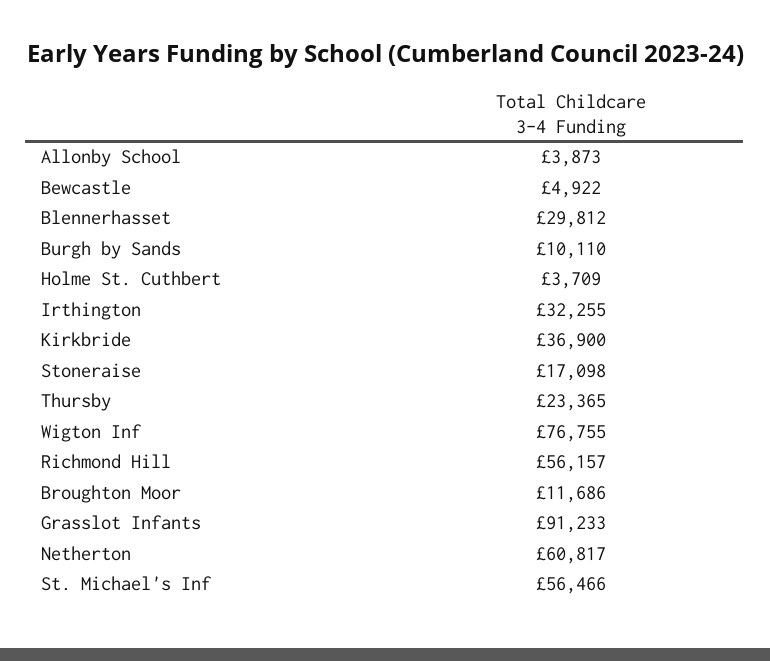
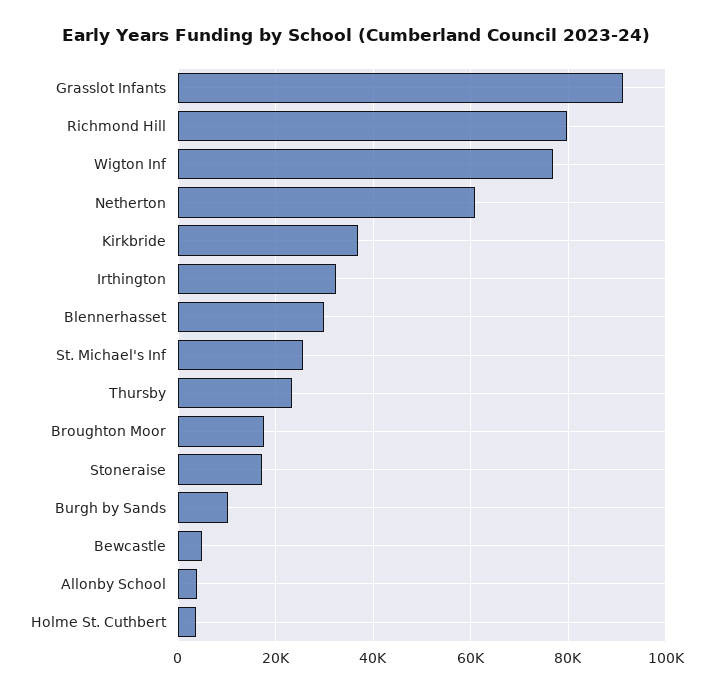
  {
    "Allonby School": 3873,
    "Bewcastle": 4922,
    "Blennerhasset": 29812,
    "Burgh by Sands": 10110,
    "Holme St. Cuthbert": 3709,
    "Irthington": 32255,
    "Kirkbride": 36900,
    "Stoneraise": 17098,
    "Thursby": 23365,
    "Wigton Inf": 76755,
-   "Richmond Hill": 56157,
+   "Richmond Hill": 80000,
-   "Broughton Moor": 11686,
+   "Broughton Moor": 18000,
    "Grasslot Infants": 91233,
    "Netherton": 60817,
-   "St. Michael's Inf": 56466
+   "St. Michael's Inf": 26000
  }

